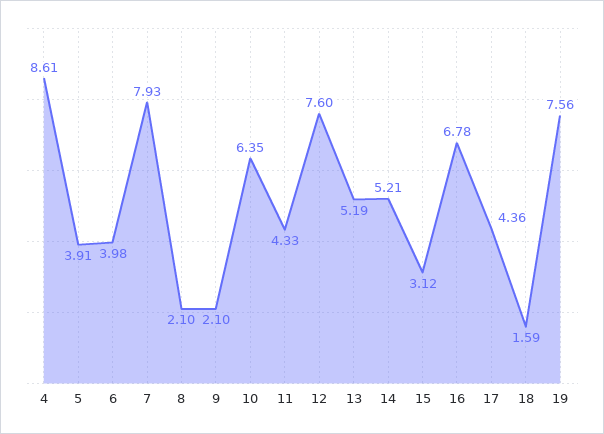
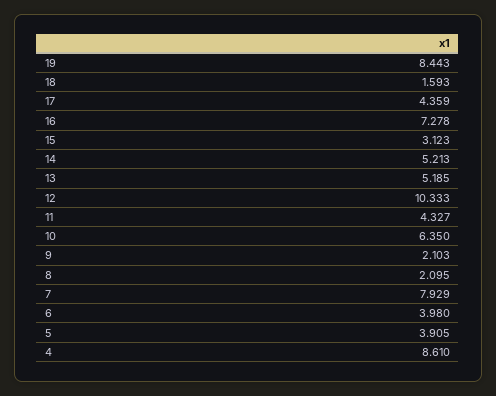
  {
    "4": 8.61,
    "5": 3.905,
    "6": 3.98,
    "7": 7.929,
    "8": 2.095,
    "9": 2.103,
    "10": 6.35,
    "11": 4.327,
-   "12": 7.6,
+   "12": 10.333,
    "13": 5.185,
    "14": 5.213,
    "15": 3.123,
-   "16": 6.78,
+   "16": 7.278,
    "17": 4.359,
    "18": 1.593,
-   "19": 7.56
+   "19": 8.443
  }

